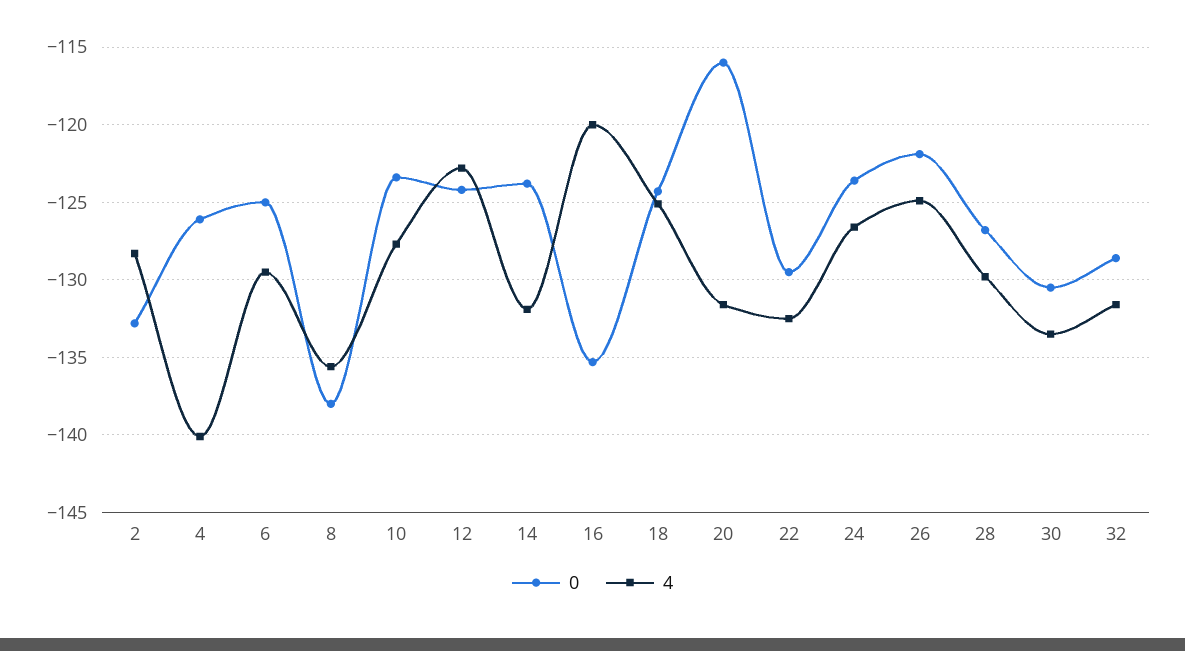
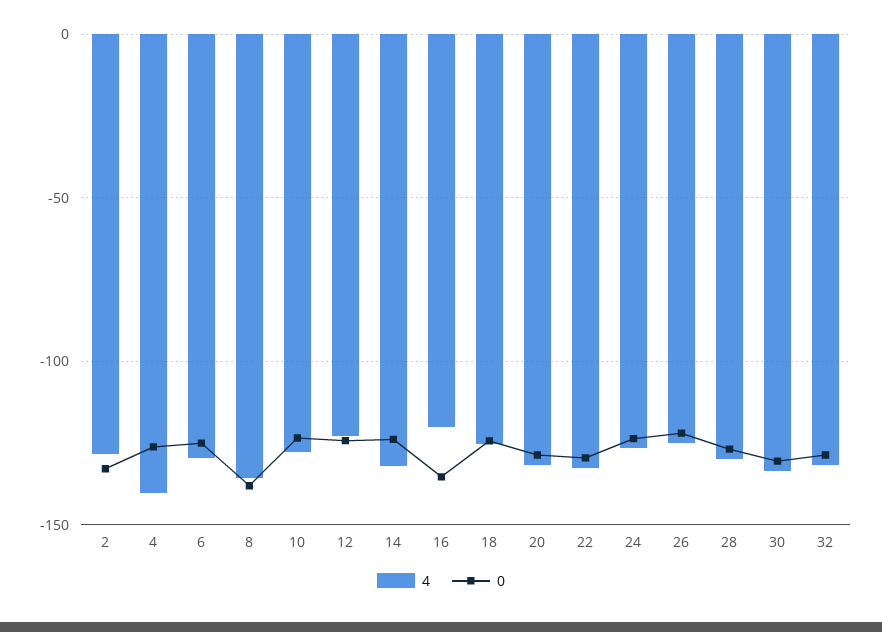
  {
    "0": {
      "2": -133,
      "4": -126,
      "6": -125,
      "8": -138,
      "10": -123.5,
      "12": -124,
      "14": -124,
      "16": -135.5,
      "18": -124.5,
-     "20": -116,
+     "20": -130,
      "22": -129.5,
      "24": -123.5,
      "26": -122,
      "28": -127,
      "30": -130.5,
      "32": -128.5
    },
    "4": {
      "2": -128.5,
      "4": -140,
      "6": -129.5,
      "8": -135.5,
      "10": -127.5,
      "12": -123,
      "14": -132,
      "16": -120,
      "18": -125,
      "20": -131.5,
      "22": -132.5,
      "24": -126.5,
      "26": -125,
      "28": -130,
      "30": -133.5,
      "32": -131.5
    }
  }

